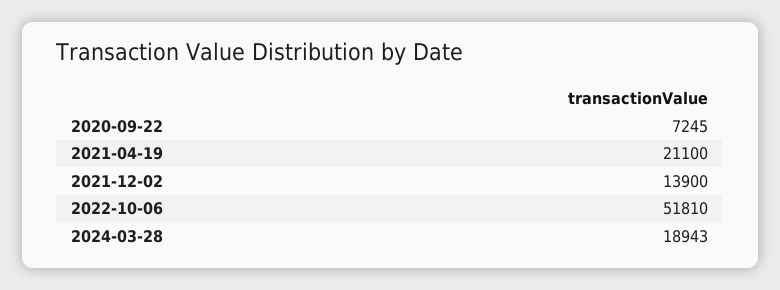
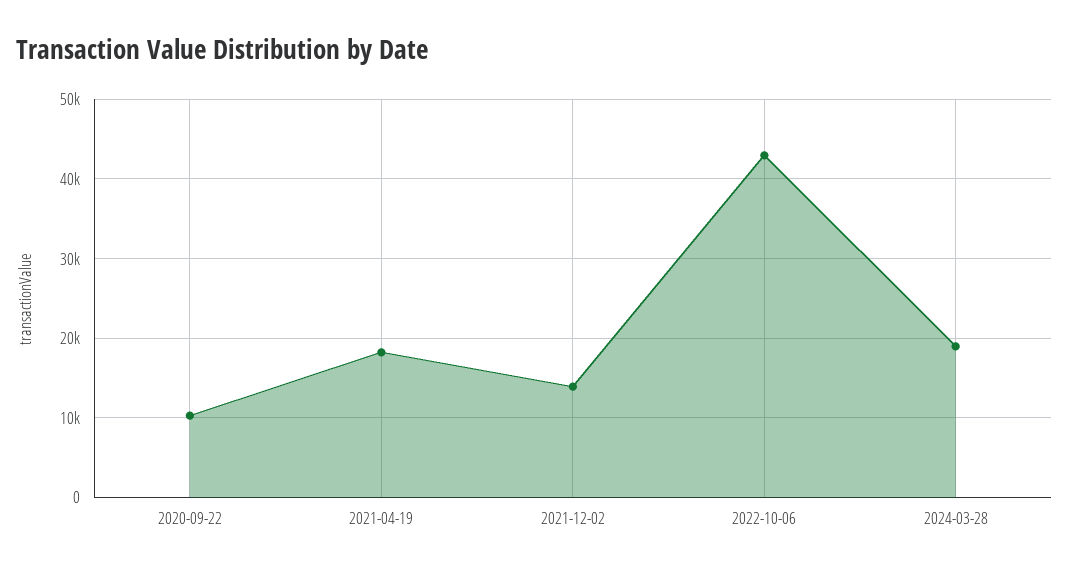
  {
-   "2020-09-22": 7245,
+   "2020-09-22": 10000,
-   "2021-04-19": 21100,
+   "2021-04-19": 18000,
    "2021-12-02": 13900,
-   "2022-10-06": 51810,
+   "2022-10-06": 43000,
    "2024-03-28": 18943
  }

